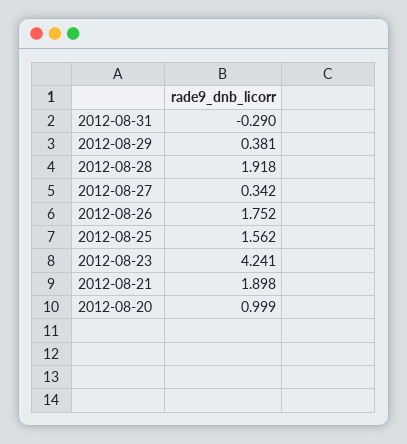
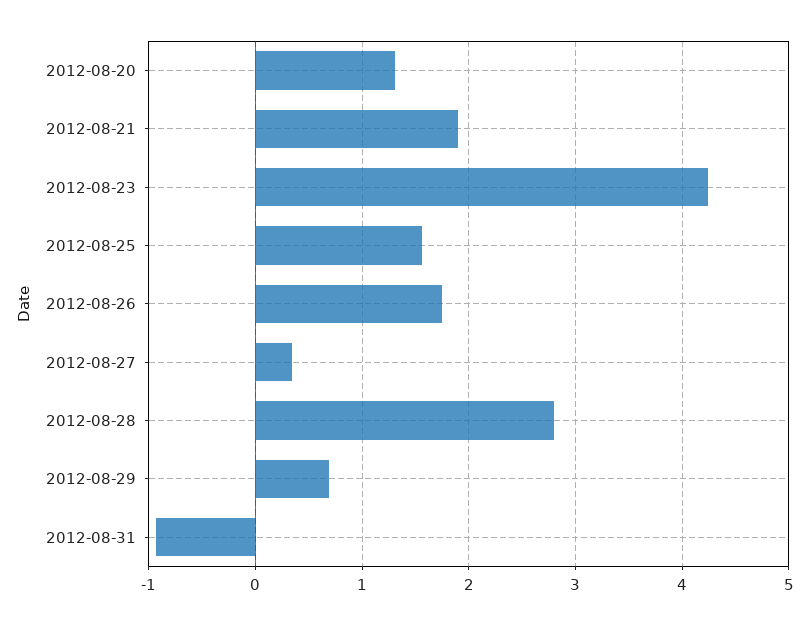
  {
-   "2012-08-31": -0.29,
+   "2012-08-31": -0.9,
-   "2012-08-29": 0.381,
+   "2012-08-29": 0.7,
-   "2012-08-28": 1.918,
+   "2012-08-28": 2.8,
    "2012-08-27": 0.342,
    "2012-08-26": 1.752,
    "2012-08-25": 1.562,
    "2012-08-23": 4.241,
    "2012-08-21": 1.898,
-   "2012-08-20": 0.999
+   "2012-08-20": 1.3
  }

